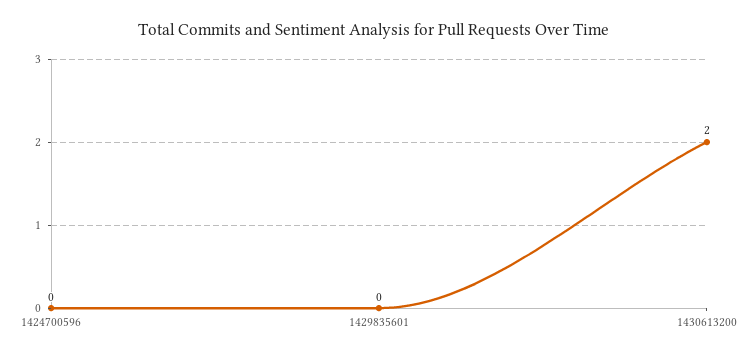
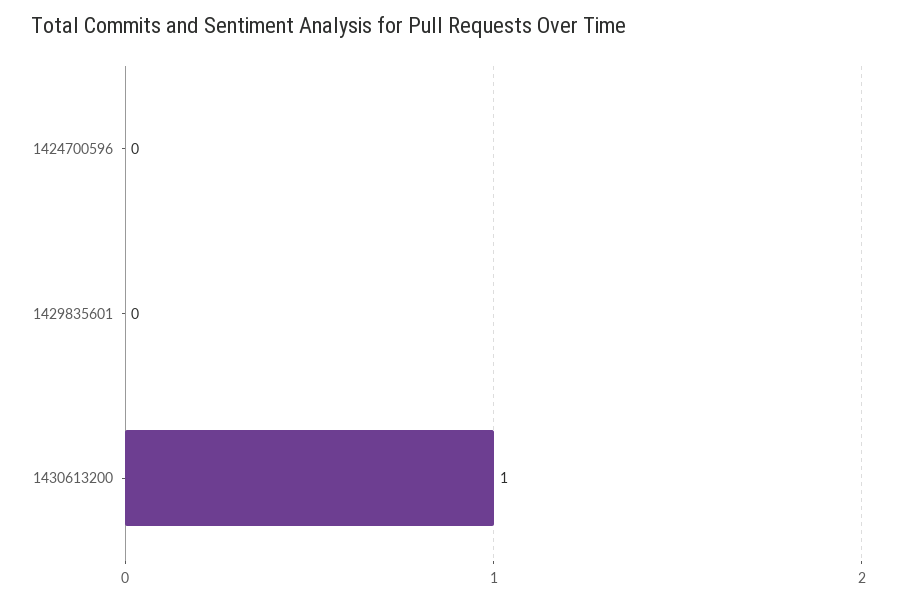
  {
    "1424700596": 0,
    "1429835601": 0,
-   "1430613200": 2
+   "1430613200": 1
  }

